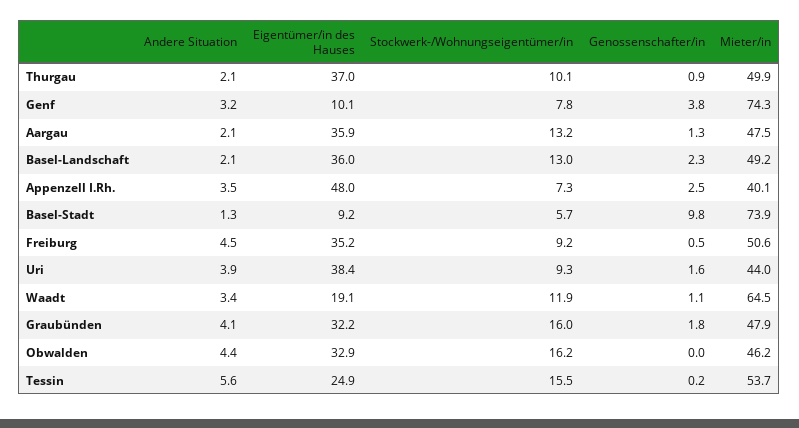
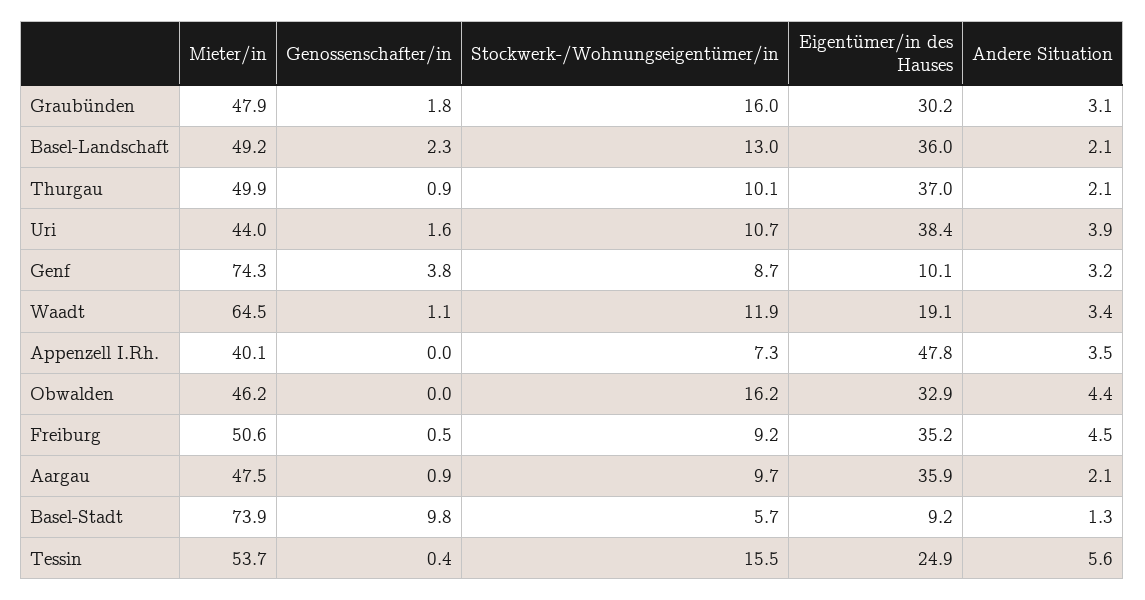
  {
    "Andere Situation": {
      "Thurgau": 2.1,
      "Genf": 3.2,
      "Aargau": 2.1,
      "Basel-Landschaft": 2.1,
      "Appenzell I.Rh.": 3.5,
      "Basel-Stadt": 1.3,
      "Freiburg": 4.5,
      "Uri": 3.9,
      "Waadt": 3.4,
-     "Graubünden": 4.1,
+     "Graubünden": 3.1,
      "Obwalden": 4.4,
      "Tessin": 5.6
    },
    "Eigentümer/in des Hauses": {
      "Thurgau": 37,
      "Genf": 10.1,
      "Aargau": 35.9,
      "Basel-Landschaft": 36,
-     "Appenzell I.Rh.": 48,
+     "Appenzell I.Rh.": 47.8,
      "Basel-Stadt": 9.2,
      "Freiburg": 35.2,
      "Uri": 38.4,
      "Waadt": 19.1,
-     "Graubünden": 32.2,
+     "Graubünden": 30.2,
      "Obwalden": 32.9,
      "Tessin": 24.9
    },
    "Stockwerk-/Wohnungseigentümer/in": {
      "Thurgau": 10.1,
-     "Genf": 7.8,
+     "Genf": 8.7,
-     "Aargau": 13.2,
+     "Aargau": 9.7,
      "Basel-Landschaft": 13,
      "Appenzell I.Rh.": 7.3,
      "Basel-Stadt": 5.7,
      "Freiburg": 9.2,
-     "Uri": 9.3,
+     "Uri": 10.7,
      "Waadt": 11.9,
      "Graubünden": 16,
      "Obwalden": 16.2,
      "Tessin": 15.5
    },
    "Genossenschafter/in": {
      "Thurgau": 0.9,
      "Genf": 3.8,
-     "Aargau": 1.3,
+     "Aargau": 0.9,
      "Basel-Landschaft": 2.3,
-     "Appenzell I.Rh.": 2.5,
+     "Appenzell I.Rh.": 0,
      "Basel-Stadt": 9.8,
      "Freiburg": 0.5,
      "Uri": 1.6,
      "Waadt": 1.1,
      "Graubünden": 1.8,
      "Obwalden": 0,
-     "Tessin": 0.2
+     "Tessin": 0.4
    },
    "Mieter/in": {
      "Thurgau": 49.9,
      "Genf": 74.3,
      "Aargau": 47.5,
      "Basel-Landschaft": 49.2,
      "Appenzell I.Rh.": 40.1,
      "Basel-Stadt": 73.9,
      "Freiburg": 50.6,
      "Uri": 44,
      "Waadt": 64.5,
      "Graubünden": 47.9,
      "Obwalden": 46.2,
      "Tessin": 53.7
    }
  }

